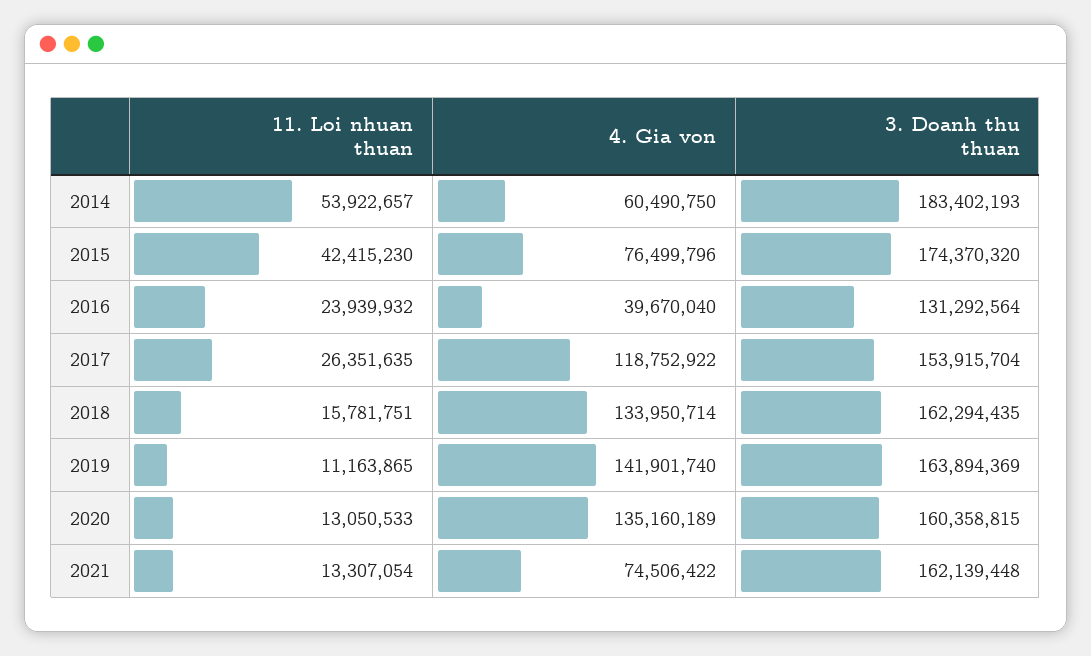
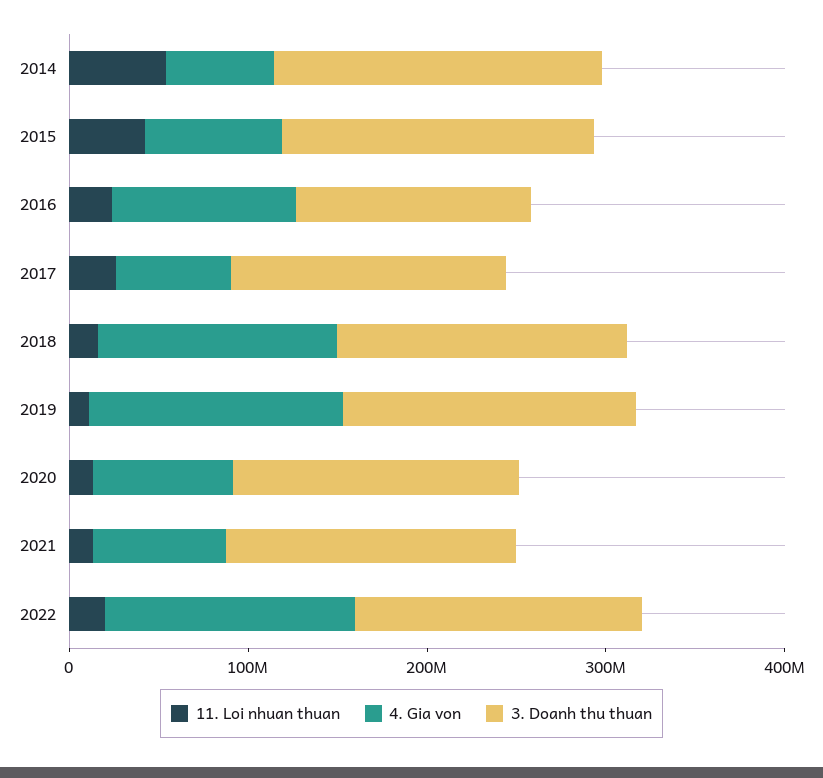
  {
    "11. Loi nhuan thuan": {
      "2014": 53922657,
      "2015": 42415230,
      "2016": 23939932,
      "2017": 26351635,
      "2018": 15781751,
      "2019": 11163865,
      "2020": 13050533,
-     "2021": 13307054
+     "2021": 13307054,
+     "2022": 20000000
    },
    "4. Gia von": {
      "2014": 60490750,
      "2015": 76499796,
-     "2016": 39670040,
+     "2016": 100000000,
-     "2017": 118752922,
+     "2017": 60000000,
      "2018": 133950714,
      "2019": 141901740,
-     "2020": 135160189,
+     "2020": 80000000,
-     "2021": 74506422
+     "2021": 74506422,
+     "2022": 140000000
    },
    "3. Doanh thu thuan": {
      "2014": 183402193,
      "2015": 174370320,
      "2016": 131292564,
      "2017": 153915704,
      "2018": 162294435,
      "2019": 163894369,
      "2020": 160358815,
-     "2021": 162139448
+     "2021": 162139448,
+     "2022": 160000000
    }
  }

